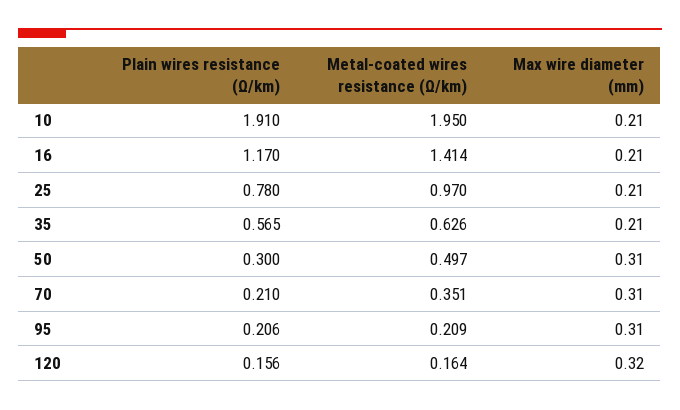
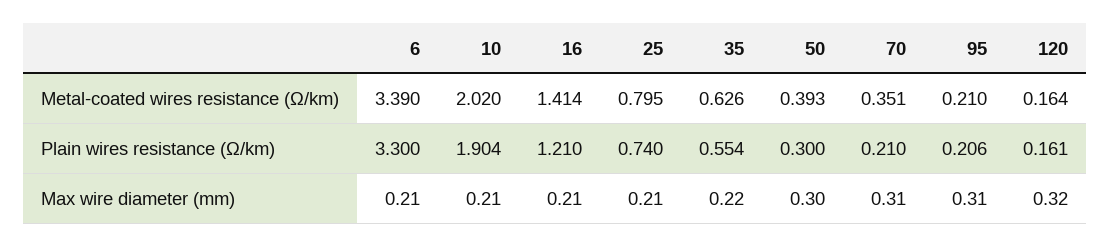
  {
    "Plain wires resistance (Ω/km)": {
-     "10": 1.91,
+     "10": 1.904,
-     "16": 1.17,
+     "16": 1.21,
-     "25": 0.78,
+     "25": 0.74,
-     "35": 0.565,
+     "35": 0.554,
      "50": 0.3,
      "70": 0.21,
      "95": 0.206,
-     "120": 0.156
+     "120": 0.161,
+     "6": 3.3
    },
    "Metal-coated wires resistance (Ω/km)": {
-     "10": 1.95,
+     "10": 2.02,
      "16": 1.414,
-     "25": 0.97,
+     "25": 0.795,
      "35": 0.626,
-     "50": 0.497,
+     "50": 0.393,
      "70": 0.351,
-     "95": 0.209,
+     "95": 0.21,
-     "120": 0.164
+     "120": 0.164,
+     "6": 3.39
    },
    "Max wire diameter (mm)": {
      "10": 0.21,
      "16": 0.21,
      "25": 0.21,
-     "35": 0.21,
+     "35": 0.22,
-     "50": 0.31,
+     "50": 0.3,
      "70": 0.31,
      "95": 0.31,
-     "120": 0.32
+     "120": 0.32,
+     "6": 0.21
    }
  }

